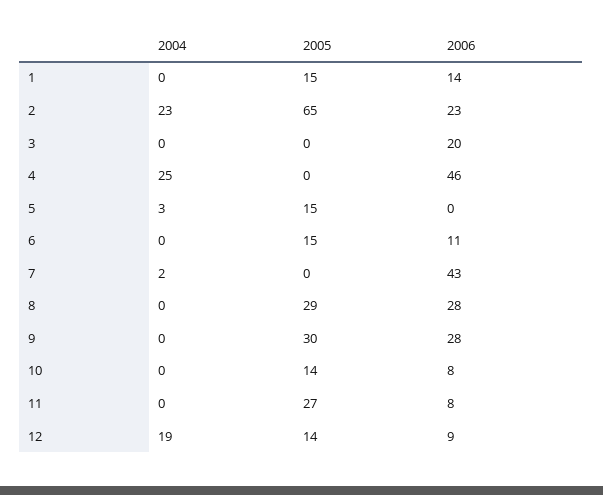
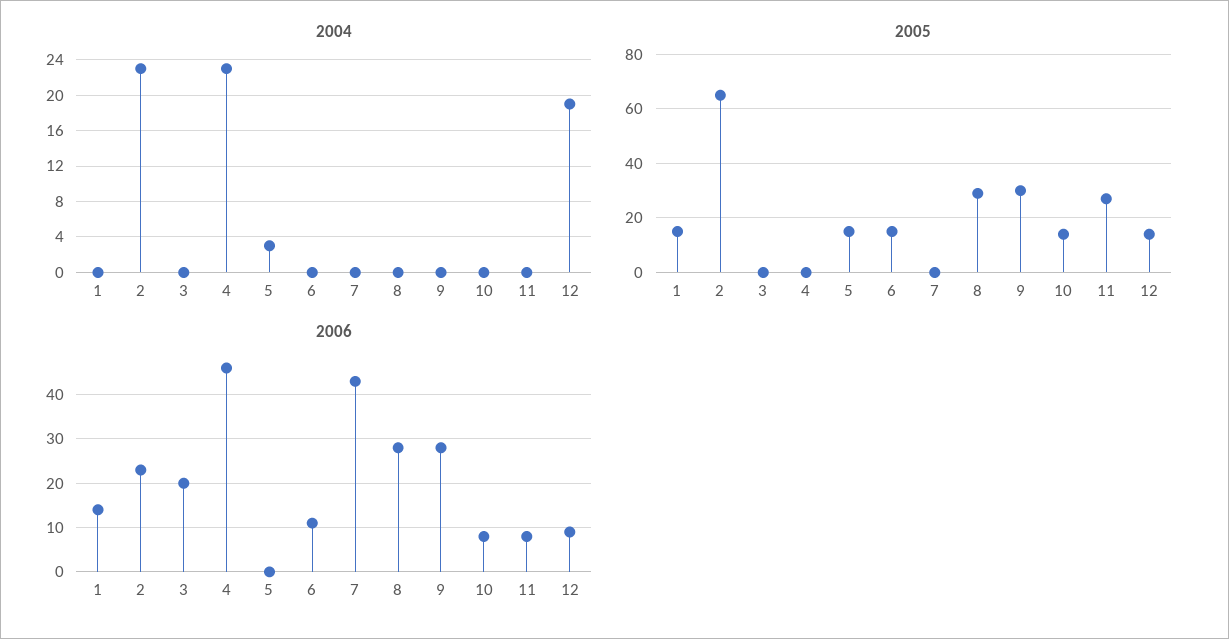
  {
    "2004": {
      "1": 0,
      "2": 23,
      "3": 0,
-     "4": 25,
+     "4": 23,
      "5": 3,
      "6": 0,
-     "7": 2,
+     "7": 0,
      "8": 0,
      "9": 0,
      "10": 0,
      "11": 0,
      "12": 19
    },
    "2005": {
      "1": 15,
      "2": 65,
      "3": 0,
      "4": 0,
      "5": 15,
      "6": 15,
      "7": 0,
      "8": 29,
      "9": 30,
      "10": 14,
      "11": 27,
      "12": 14
    },
    "2006": {
      "1": 14,
      "2": 23,
      "3": 20,
      "4": 46,
      "5": 0,
      "6": 11,
      "7": 43,
      "8": 28,
      "9": 28,
      "10": 8,
      "11": 8,
      "12": 9
    }
  }

